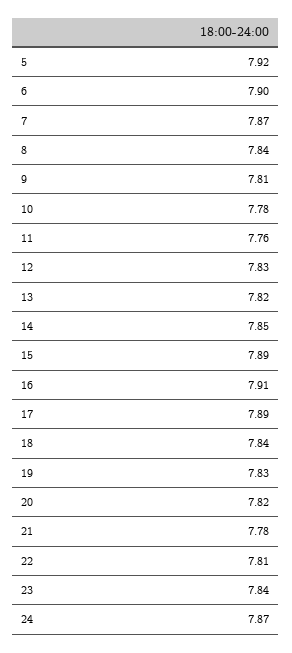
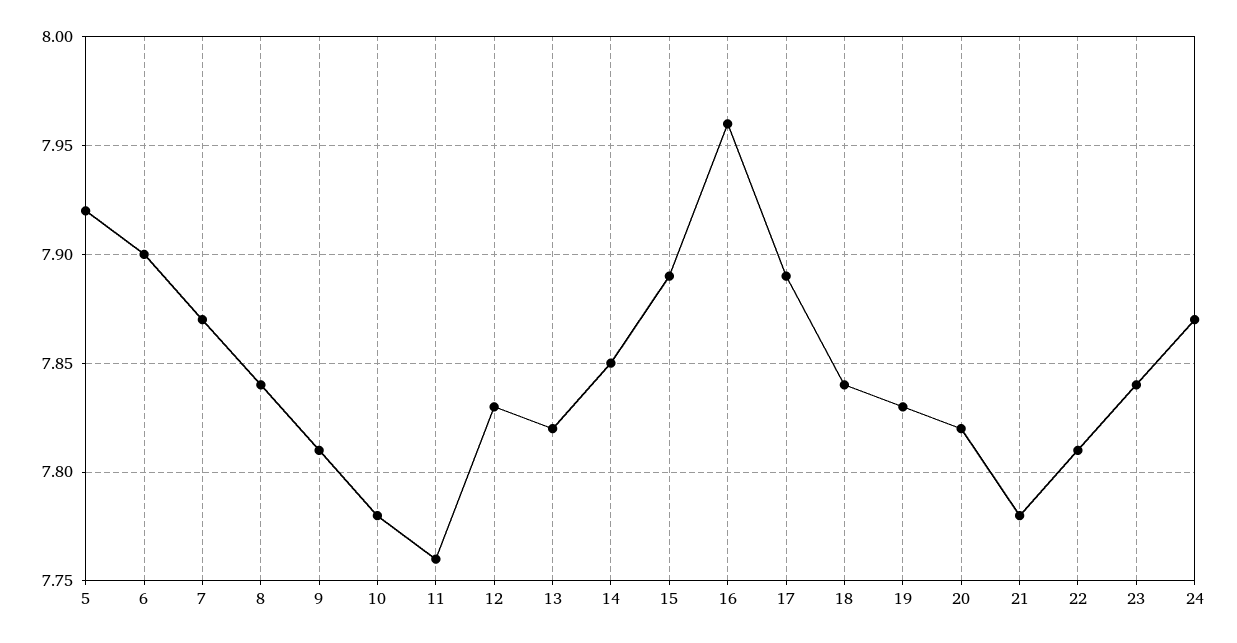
  {
    "5": 7.92,
    "6": 7.9,
    "7": 7.87,
    "8": 7.84,
    "9": 7.81,
    "10": 7.78,
    "11": 7.76,
    "12": 7.83,
    "13": 7.82,
    "14": 7.85,
    "15": 7.89,
-   "16": 7.91,
+   "16": 7.96,
    "17": 7.89,
    "18": 7.84,
    "19": 7.83,
    "20": 7.82,
    "21": 7.78,
    "22": 7.81,
    "23": 7.84,
    "24": 7.87
  }

